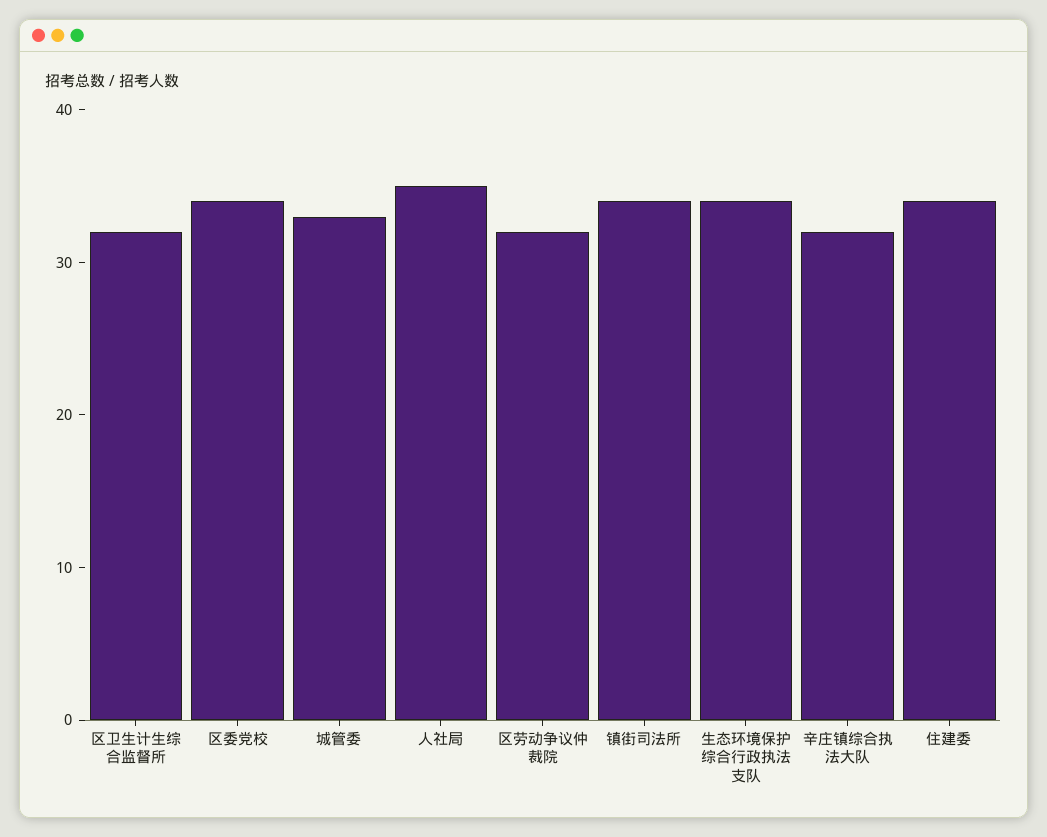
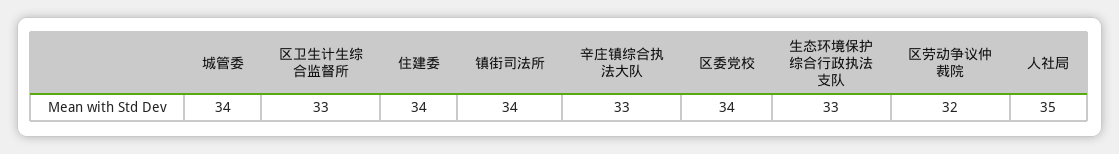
  {
-   "区卫生计生综合监督所": 32,
+   "区卫生计生综合监督所": 33,
    "区委党校": 34,
-   "城管委": 33,
+   "城管委": 34,
    "人社局": 35,
    "区劳动争议仲裁院": 32,
    "镇街司法所": 34,
-   "生态环境保护综合行政执法支队": 34,
+   "生态环境保护综合行政执法支队": 33,
-   "辛庄镇综合执法大队": 32,
+   "辛庄镇综合执法大队": 33,
    "住建委": 34
  }

